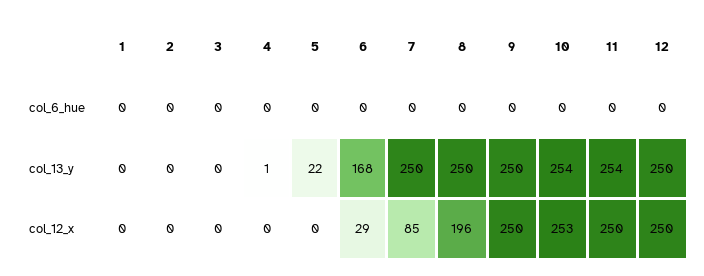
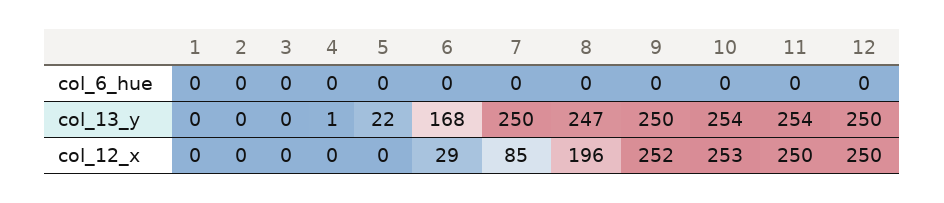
  {
    "1": {
      "col_6_hue": 0,
      "col_13_y": 0,
      "col_12_x": 0
    },
    "2": {
      "col_6_hue": 0,
      "col_13_y": 0,
      "col_12_x": 0
    },
    "3": {
      "col_6_hue": 0,
      "col_13_y": 0,
      "col_12_x": 0
    },
    "4": {
      "col_6_hue": 0,
      "col_13_y": 1,
      "col_12_x": 0
    },
    "5": {
      "col_6_hue": 0,
      "col_13_y": 22,
      "col_12_x": 0
    },
    "6": {
      "col_6_hue": 0,
      "col_13_y": 168,
      "col_12_x": 29
    },
    "7": {
      "col_6_hue": 0,
      "col_13_y": 250,
      "col_12_x": 85
    },
    "8": {
      "col_6_hue": 0,
-     "col_13_y": 250,
+     "col_13_y": 247,
      "col_12_x": 196
    },
    "9": {
      "col_6_hue": 0,
      "col_13_y": 250,
-     "col_12_x": 250
+     "col_12_x": 252
    },
    "10": {
      "col_6_hue": 0,
      "col_13_y": 254,
      "col_12_x": 253
    },
    "11": {
      "col_6_hue": 0,
      "col_13_y": 254,
      "col_12_x": 250
    },
    "12": {
      "col_6_hue": 0,
      "col_13_y": 250,
      "col_12_x": 250
    }
  }

